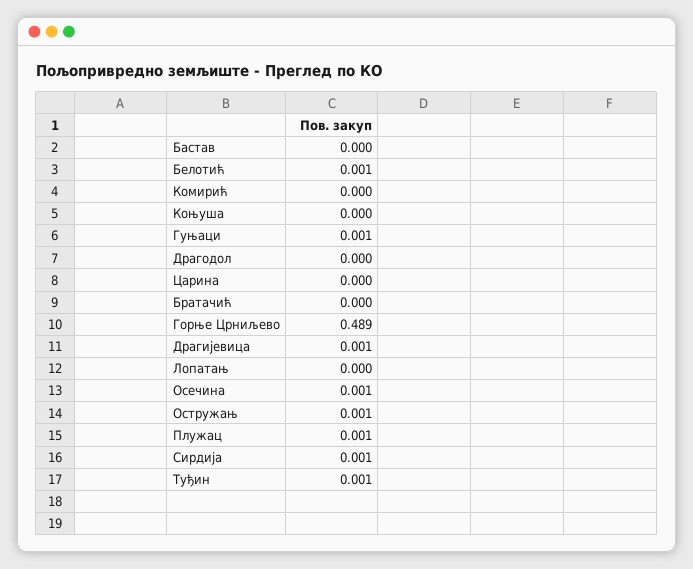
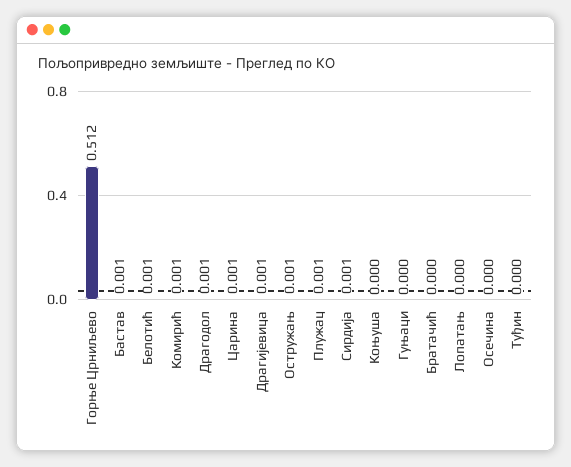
  {
-   "Бастав": 0,
+   "Бастав": 0.001,
    "Белотић": 0.001,
-   "Комирић": 0,
+   "Комирић": 0.001,
    "Коњуша": 0,
-   "Гуњаци": 0.001,
+   "Гуњаци": 0,
-   "Драгодол": 0,
+   "Драгодол": 0.001,
-   "Царина": 0,
+   "Царина": 0.001,
    "Братачић": 0,
-   "Горње Црниљево": 0.489,
+   "Горње Црниљево": 0.512,
    "Драгијевица": 0.001,
    "Лопатањ": 0,
-   "Осечина": 0.001,
+   "Осечина": 0,
    "Остружањ": 0.001,
    "Плужац": 0.001,
    "Сирдија": 0.001,
-   "Туђин": 0.001
+   "Туђин": 0
  }

